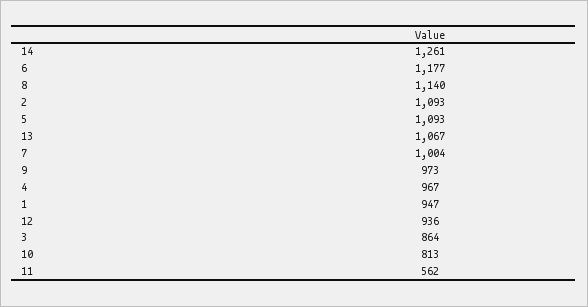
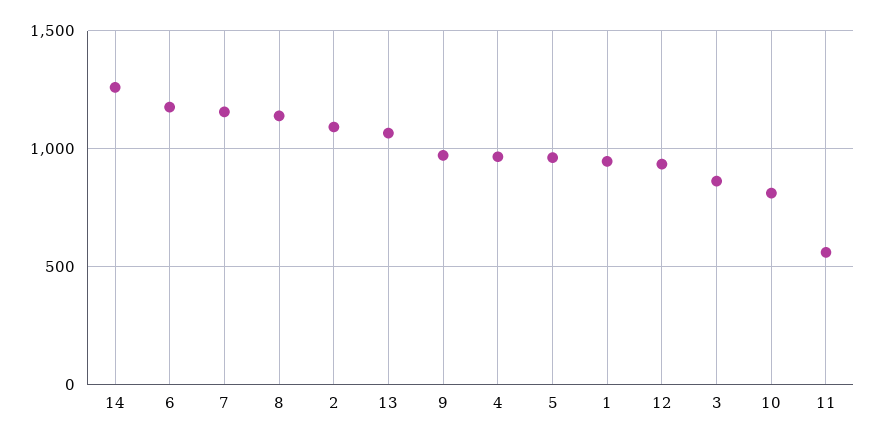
  {
    "14": 1261,
    "6": 1177,
    "8": 1140,
    "2": 1093,
-   "5": 1093,
+   "5": 950,
    "13": 1067,
-   "7": 1004,
+   "7": 1150,
    "9": 973,
    "4": 967,
    "1": 947,
    "12": 936,
    "3": 864,
    "10": 813,
    "11": 562
  }

